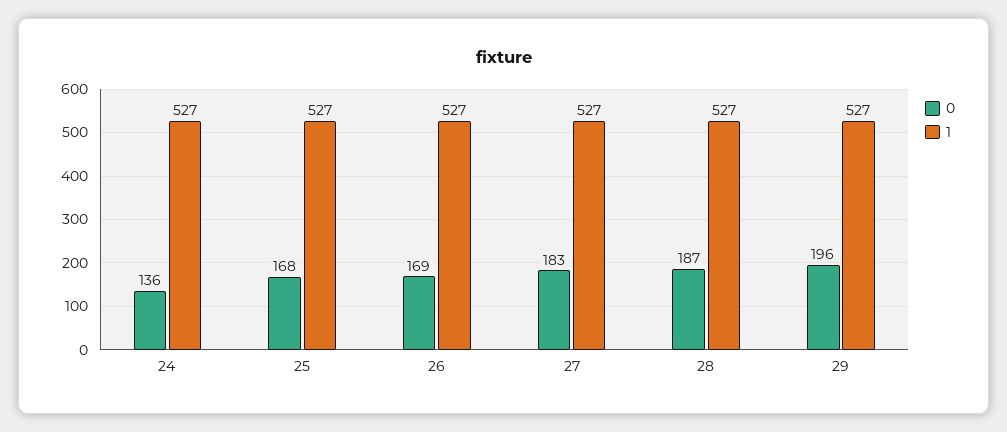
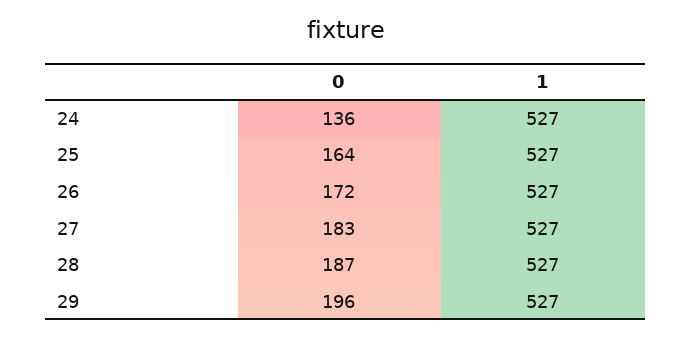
  {
    "0": {
      "24": 136,
-     "25": 168,
+     "25": 164,
-     "26": 169,
+     "26": 172,
      "27": 183,
      "28": 187,
      "29": 196
    },
    "1": {
      "24": 527,
      "25": 527,
      "26": 527,
      "27": 527,
      "28": 527,
      "29": 527
    }
  }

